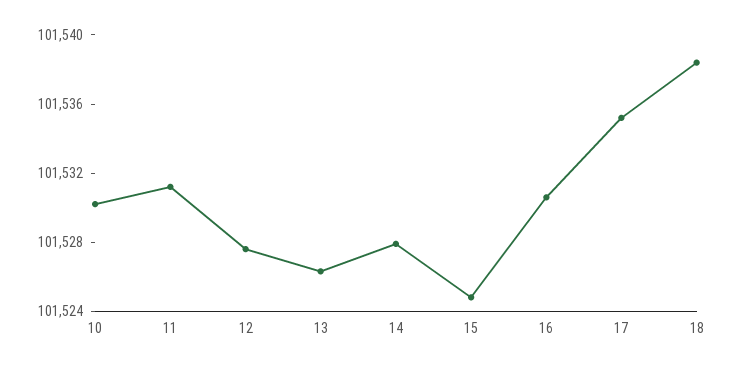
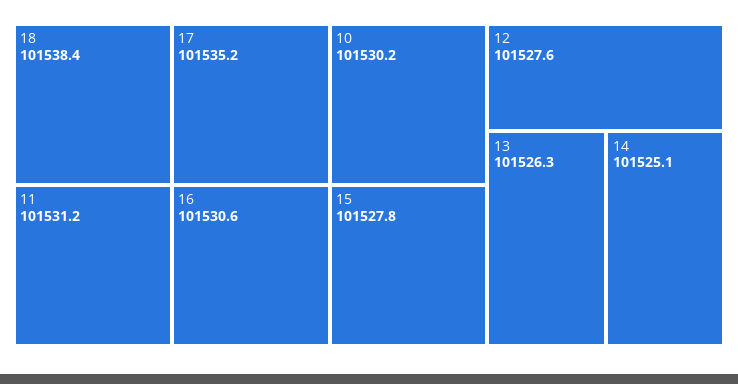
  {
    "10": 101530.2,
    "11": 101531.2,
    "12": 101527.6,
    "13": 101526.3,
-   "14": 101528,
+   "14": 101525.1,
-   "15": 101525,
+   "15": 101527.8,
    "16": 101530.6,
    "17": 101535.2,
    "18": 101538.4
  }

